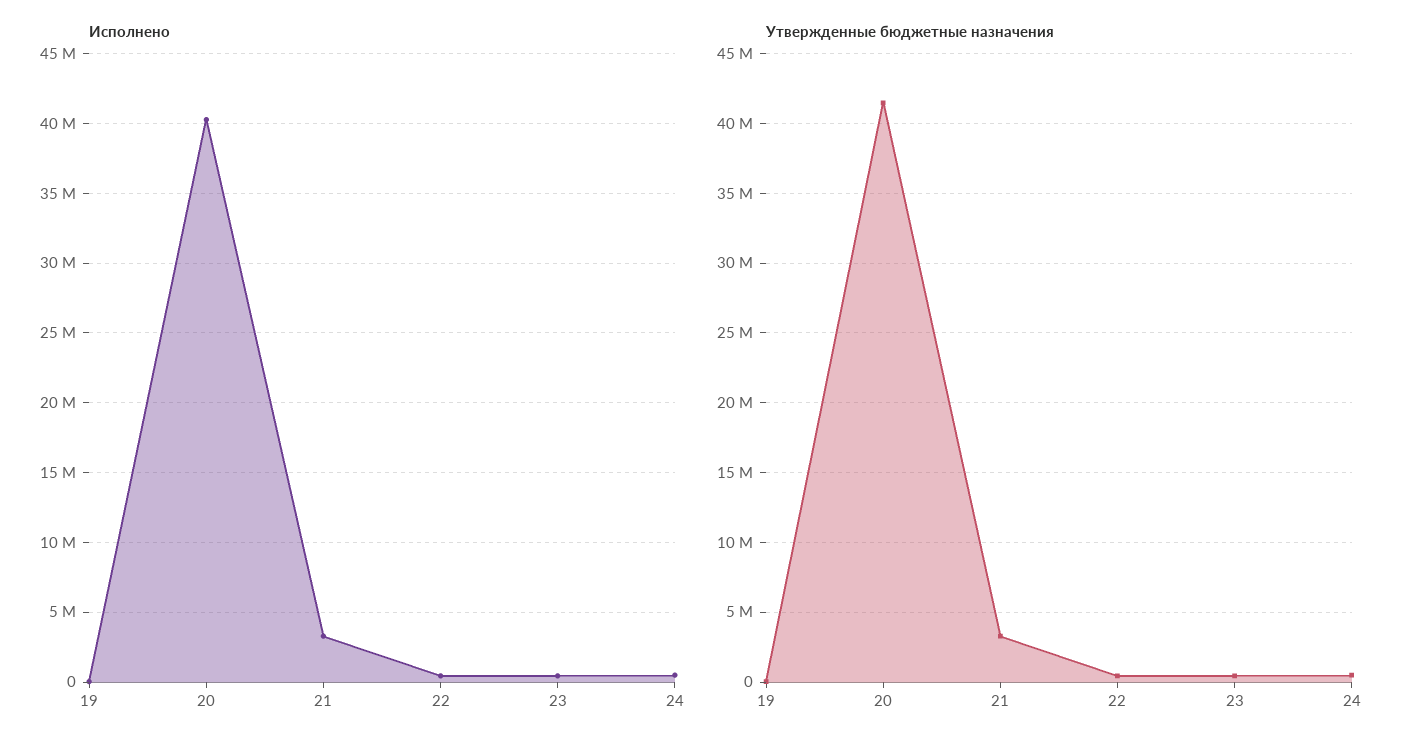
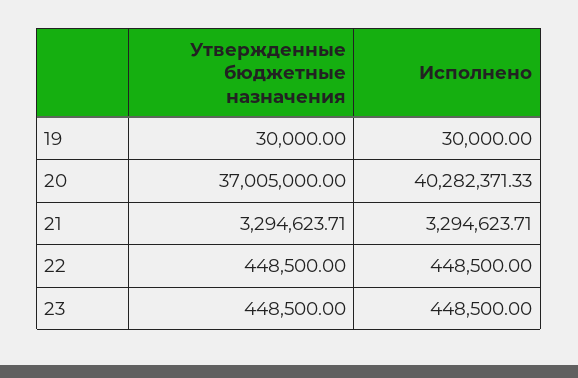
  {
    "Исполнено": {
      "19": 30000,
      "20": 40282371.33,
      "21": 3294623.71,
      "22": 448500,
-     "23": 448500,
+     "23": 448500
-     "24": 500000
    },
    "Утвержденные бюджетные назначения": {
      "19": 30000,
-     "20": 41500000,
+     "20": 37005000,
      "21": 3294623.71,
      "22": 448500,
-     "23": 448500,
+     "23": 448500
-     "24": 500000
    }
  }

